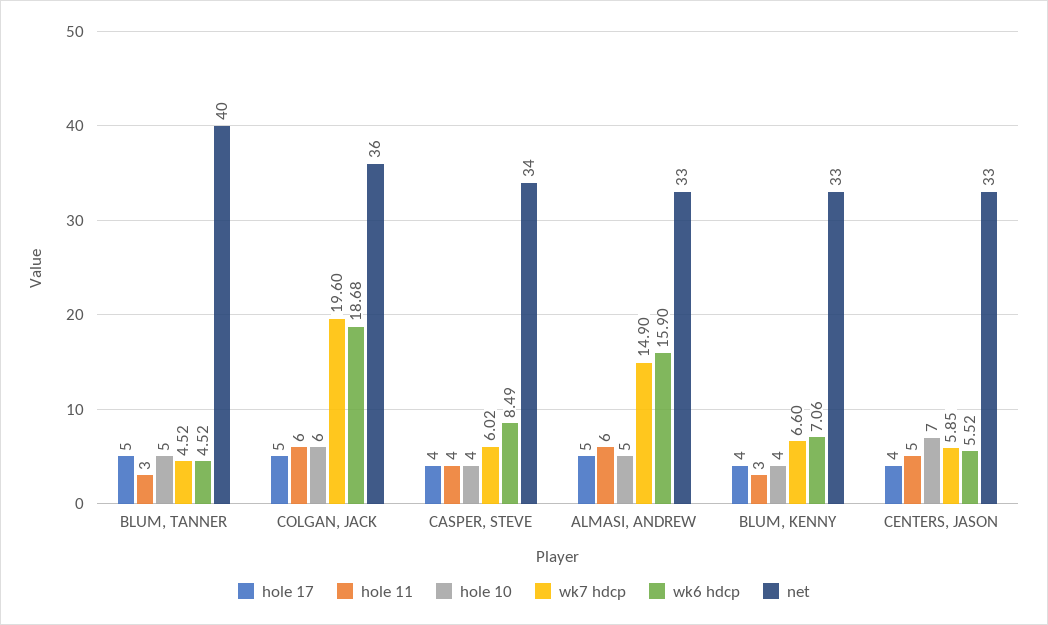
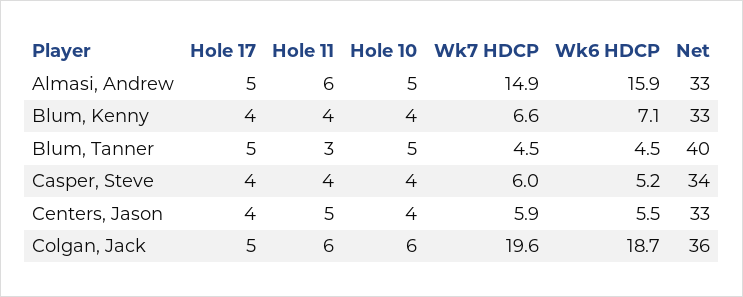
  {
    "hole 17": {
      "BLUM, TANNER": 5,
      "COLGAN, JACK": 5,
      "CASPER, STEVE": 4,
      "ALMASI, ANDREW": 5,
      "BLUM, KENNY": 4,
      "CENTERS, JASON": 4
    },
    "hole 11": {
      "BLUM, TANNER": 3,
      "COLGAN, JACK": 6,
      "CASPER, STEVE": 4,
      "ALMASI, ANDREW": 6,
-     "BLUM, KENNY": 3,
+     "BLUM, KENNY": 4,
      "CENTERS, JASON": 5
    },
    "hole 10": {
      "BLUM, TANNER": 5,
      "COLGAN, JACK": 6,
      "CASPER, STEVE": 4,
      "ALMASI, ANDREW": 5,
      "BLUM, KENNY": 4,
-     "CENTERS, JASON": 7
+     "CENTERS, JASON": 4
    },
    "wk7 hdcp": {
      "BLUM, TANNER": 4.52,
      "COLGAN, JACK": 19.6,
      "CASPER, STEVE": 6.02,
      "ALMASI, ANDREW": 14.9,
      "BLUM, KENNY": 6.6,
      "CENTERS, JASON": 5.85
    },
    "wk6 hdcp": {
      "BLUM, TANNER": 4.52,
      "COLGAN, JACK": 18.68,
-     "CASPER, STEVE": 8.49,
+     "CASPER, STEVE": 5.2,
      "ALMASI, ANDREW": 15.9,
      "BLUM, KENNY": 7.06,
      "CENTERS, JASON": 5.52
    },
    "net": {
      "BLUM, TANNER": 40,
      "COLGAN, JACK": 36,
      "CASPER, STEVE": 34,
      "ALMASI, ANDREW": 33,
      "BLUM, KENNY": 33,
      "CENTERS, JASON": 33
    }
  }

